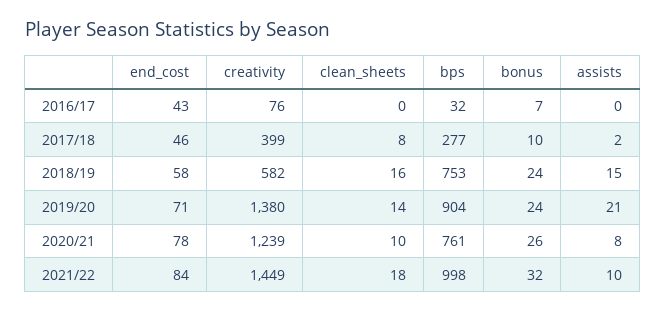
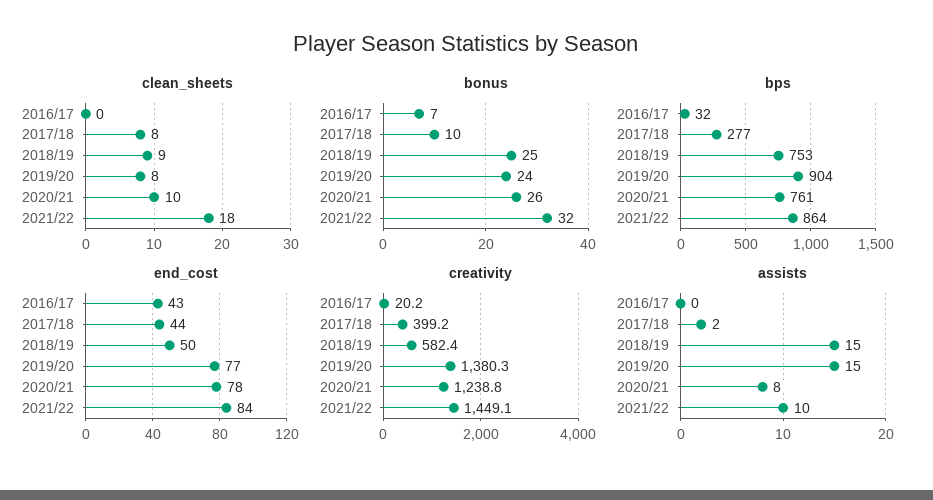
  {
    "end_cost": {
      "2016/17": 43,
-     "2017/18": 46,
+     "2017/18": 44,
-     "2018/19": 58,
+     "2018/19": 50,
-     "2019/20": 71,
+     "2019/20": 77,
      "2020/21": 78,
      "2021/22": 84
    },
    "creativity": {
-     "2016/17": 76,
+     "2016/17": 20.2,
      "2017/18": 399.2,
      "2018/19": 582.4,
      "2019/20": 1380.3,
      "2020/21": 1238.8,
      "2021/22": 1449.1
    },
    "clean_sheets": {
      "2016/17": 0,
      "2017/18": 8,
-     "2018/19": 16,
+     "2018/19": 9,
-     "2019/20": 14,
+     "2019/20": 8,
      "2020/21": 10,
      "2021/22": 18
    },
    "bps": {
      "2016/17": 32,
      "2017/18": 277,
      "2018/19": 753,
      "2019/20": 904,
      "2020/21": 761,
-     "2021/22": 998
+     "2021/22": 864
    },
    "bonus": {
      "2016/17": 7,
      "2017/18": 10,
-     "2018/19": 24,
+     "2018/19": 25,
      "2019/20": 24,
      "2020/21": 26,
      "2021/22": 32
    },
    "assists": {
      "2016/17": 0,
      "2017/18": 2,
      "2018/19": 15,
-     "2019/20": 21,
+     "2019/20": 15,
      "2020/21": 8,
      "2021/22": 10
    }
  }

